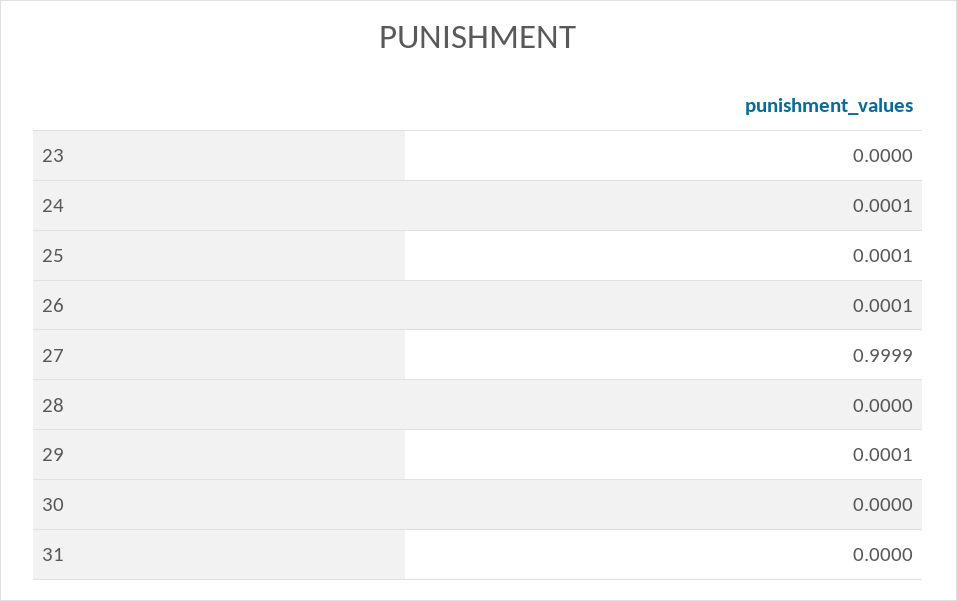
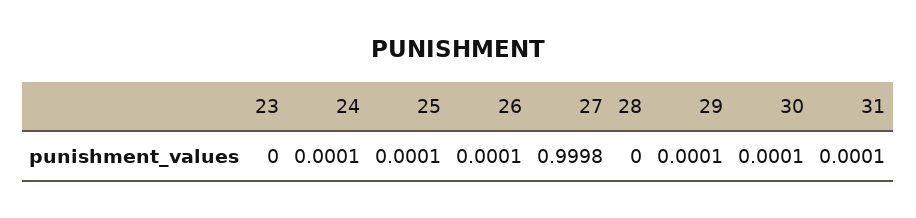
  {
    "23": 0,
    "24": 0.0001,
    "25": 0.0001,
    "26": 0.0001,
-   "27": 0.9999,
+   "27": 0.9998,
    "28": 0,
    "29": 0.0001,
-   "30": 0,
+   "30": 0.0001,
-   "31": 0
+   "31": 0.0001
  }

